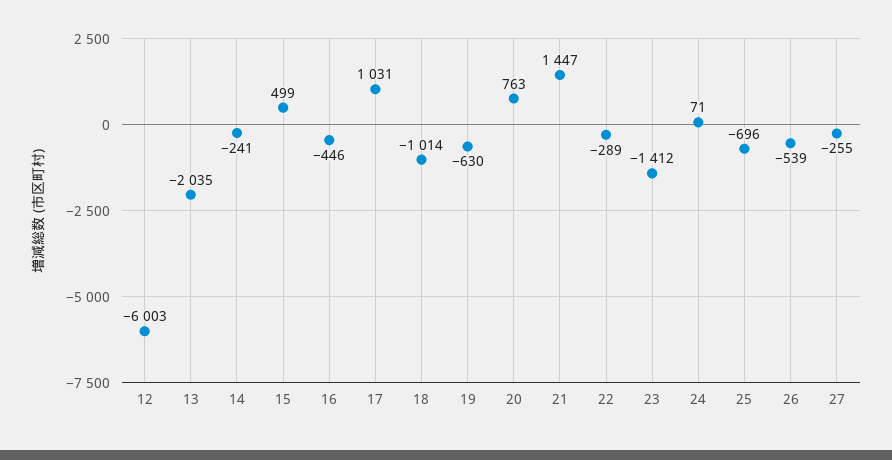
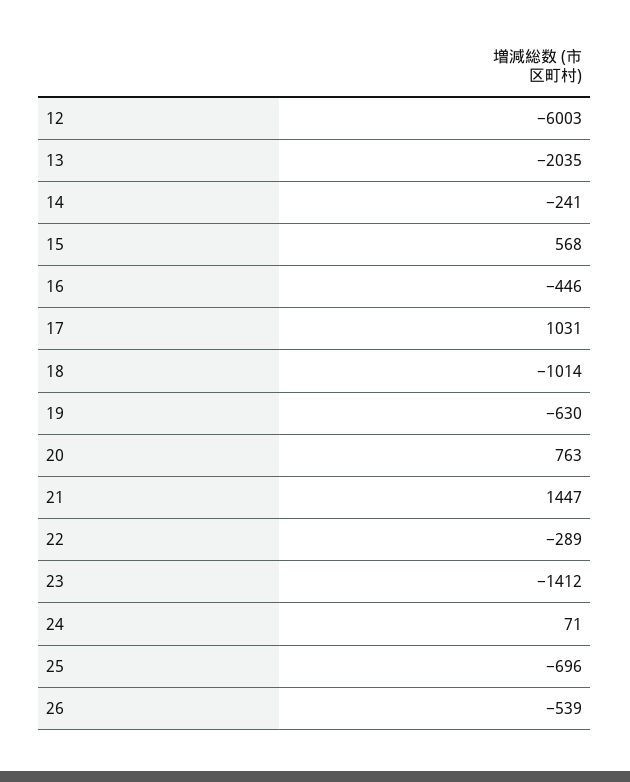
  {
    "12": -6003,
    "13": -2035,
    "14": -241,
-   "15": 499,
+   "15": 568,
    "16": -446,
    "17": 1031,
    "18": -1014,
    "19": -630,
    "20": 763,
    "21": 1447,
    "22": -289,
    "23": -1412,
    "24": 71,
    "25": -696,
-   "26": -539,
+   "26": -539
-   "27": -255
  }

